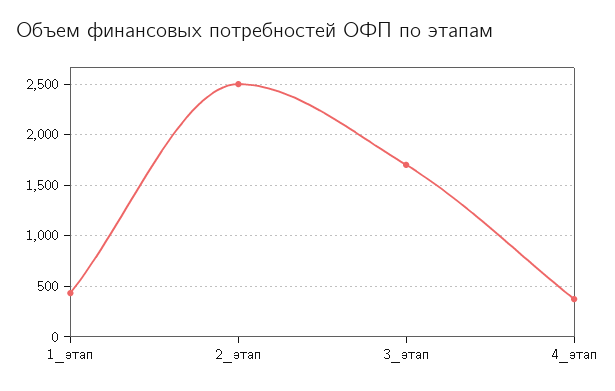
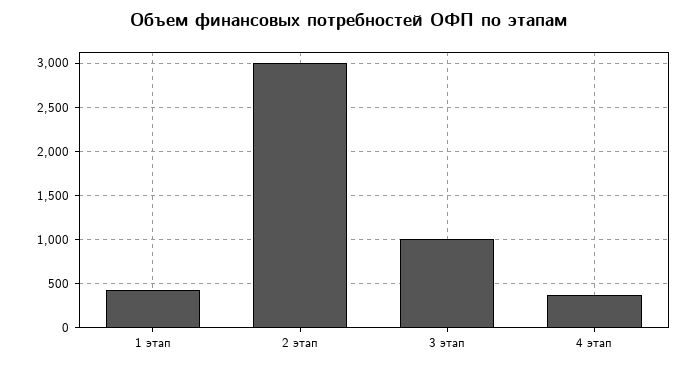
  {
    "1_этап": 400,
-   "2_этап": 2500,
+   "2_этап": 3000,
-   "3_этап": 1700,
+   "3_этап": 1000,
    "4_этап": 400
  }

